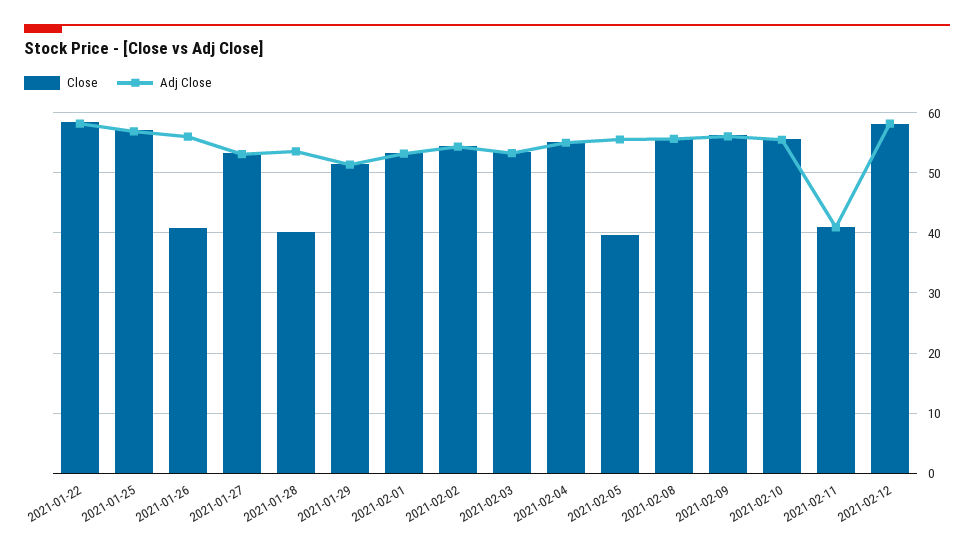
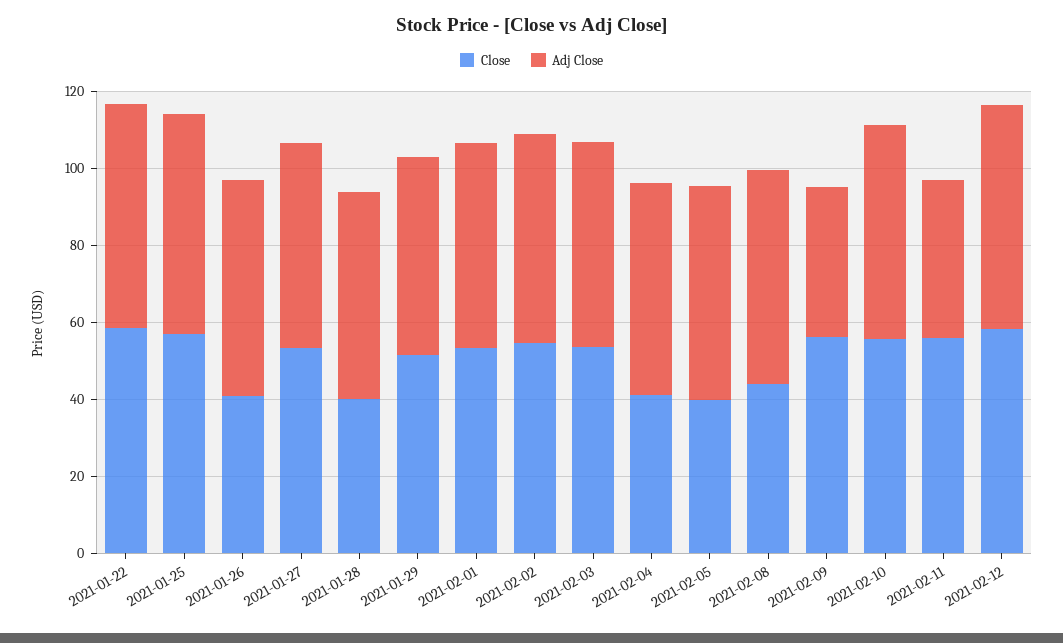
  {
    "Close": {
      "2021-01-22": 58,
      "2021-01-25": 57,
      "2021-01-26": 41,
      "2021-01-27": 53,
      "2021-01-28": 40,
      "2021-01-29": 52,
      "2021-02-01": 53,
      "2021-02-02": 55,
      "2021-02-03": 53,
-     "2021-02-04": 55,
+     "2021-02-04": 40,
      "2021-02-05": 40,
-     "2021-02-08": 56,
+     "2021-02-08": 45,
      "2021-02-09": 56,
      "2021-02-10": 56,
-     "2021-02-11": 41,
+     "2021-02-11": 55,
      "2021-02-12": 58
    },
    "Adj Close": {
      "2021-01-22": 58,
      "2021-01-25": 57,
      "2021-01-26": 56,
      "2021-01-27": 53,
      "2021-01-28": 54,
      "2021-01-29": 51,
      "2021-02-01": 53,
      "2021-02-02": 54,
      "2021-02-03": 53,
      "2021-02-04": 55,
      "2021-02-05": 56,
      "2021-02-08": 56,
-     "2021-02-09": 56,
+     "2021-02-09": 40,
      "2021-02-10": 56,
      "2021-02-11": 41,
      "2021-02-12": 58
    }
  }

